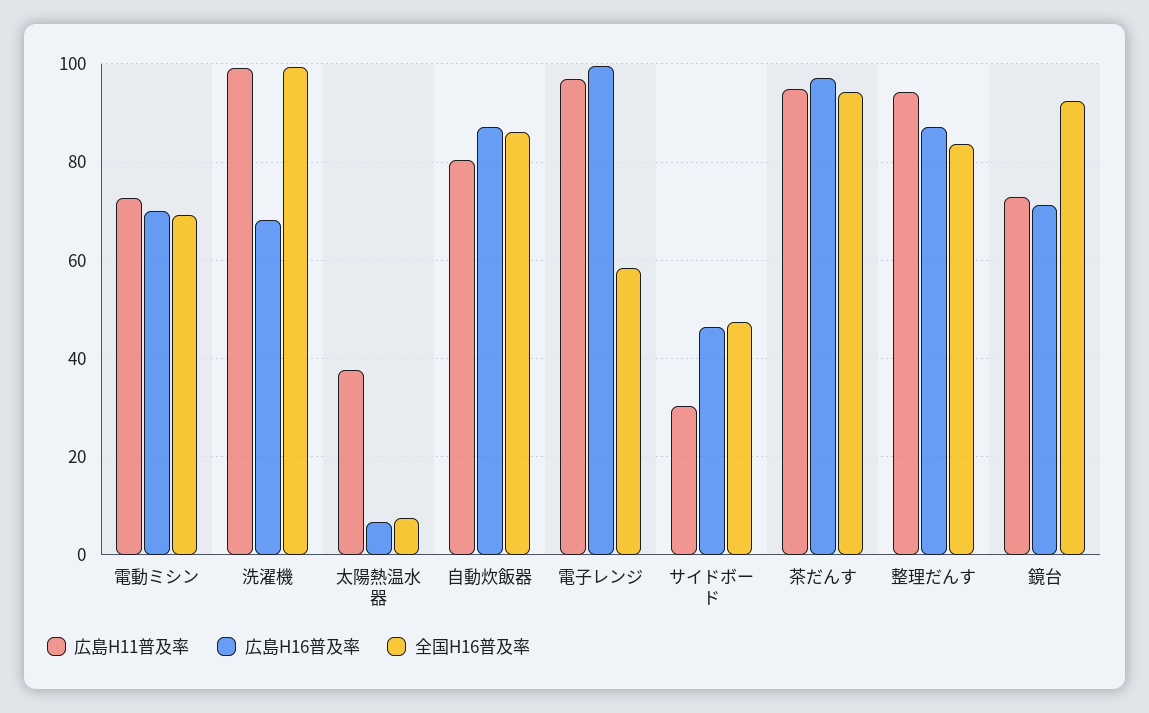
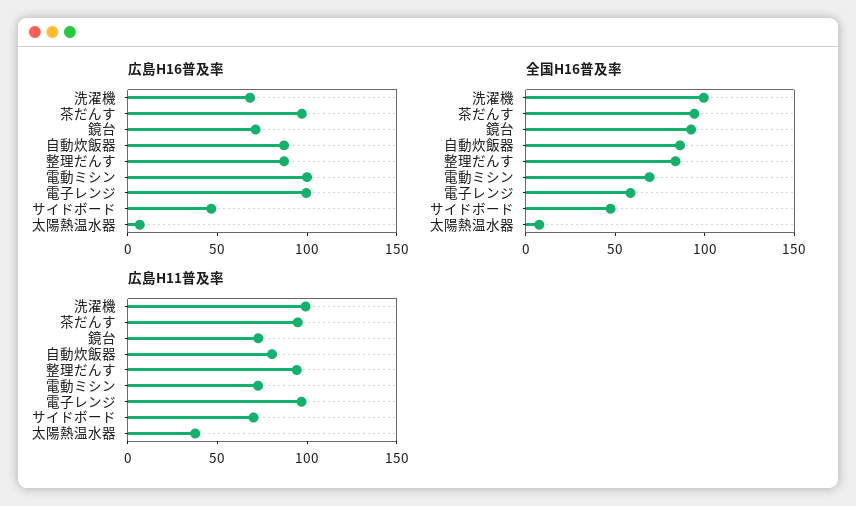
  {
    "広島H11普及率": {
      "電動ミシン": 72,
      "洗濯機": 100,
      "太陽熱温水器": 38,
      "自動炊飯器": 80,
      "電子レンジ": 96,
-     "サイドボード": 30,
+     "サイドボード": 70,
      "茶だんす": 94,
      "整理だんす": 94,
      "鏡台": 72
    },
    "広島H16普及率": {
-     "電動ミシン": 70,
+     "電動ミシン": 100,
      "洗濯機": 68,
      "太陽熱温水器": 6,
      "自動炊飯器": 88,
      "電子レンジ": 100,
      "サイドボード": 46,
      "茶だんす": 98,
      "整理だんす": 88,
      "鏡台": 72
    },
    "全国H16普及率": {
      "電動ミシン": 70,
      "洗濯機": 100,
      "太陽熱温水器": 8,
      "自動炊飯器": 86,
      "電子レンジ": 58,
      "サイドボード": 48,
      "茶だんす": 94,
      "整理だんす": 84,
      "鏡台": 92
    }
  }

